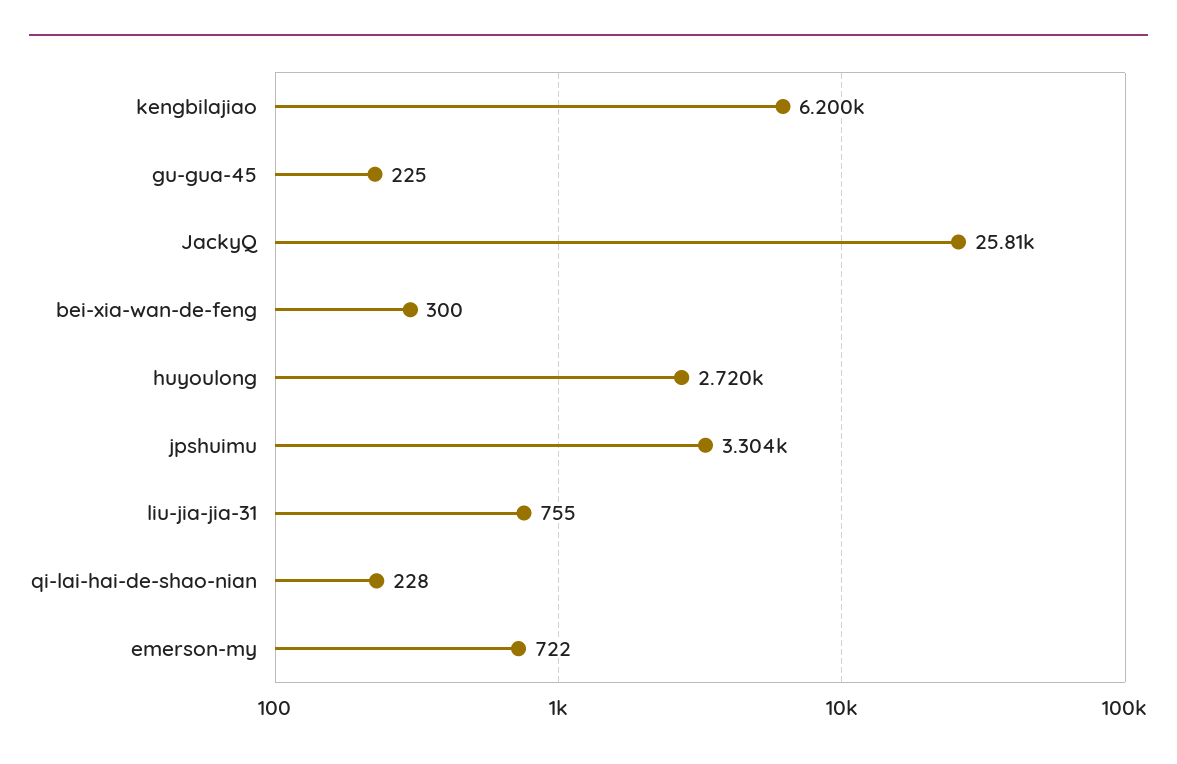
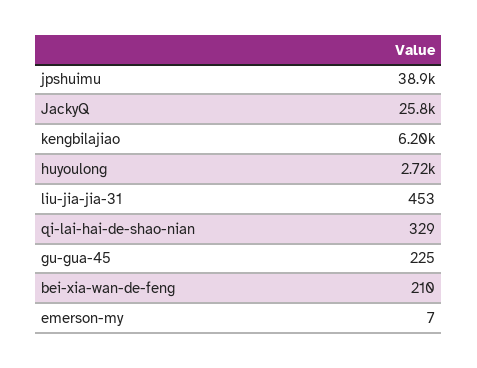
  {
    "kengbilajiao": 6200,
    "gu-gua-45": 225,
    "JackyQ": 25810,
-   "bei-xia-wan-de-feng": 300,
+   "bei-xia-wan-de-feng": 210,
    "huyoulong": 2720,
-   "jpshuimu": 3304,
+   "jpshuimu": 38900,
-   "liu-jia-jia-31": 755,
+   "liu-jia-jia-31": 453,
-   "qi-lai-hai-de-shao-nian": 228,
+   "qi-lai-hai-de-shao-nian": 329,
-   "emerson-my": 722
+   "emerson-my": 7
  }

